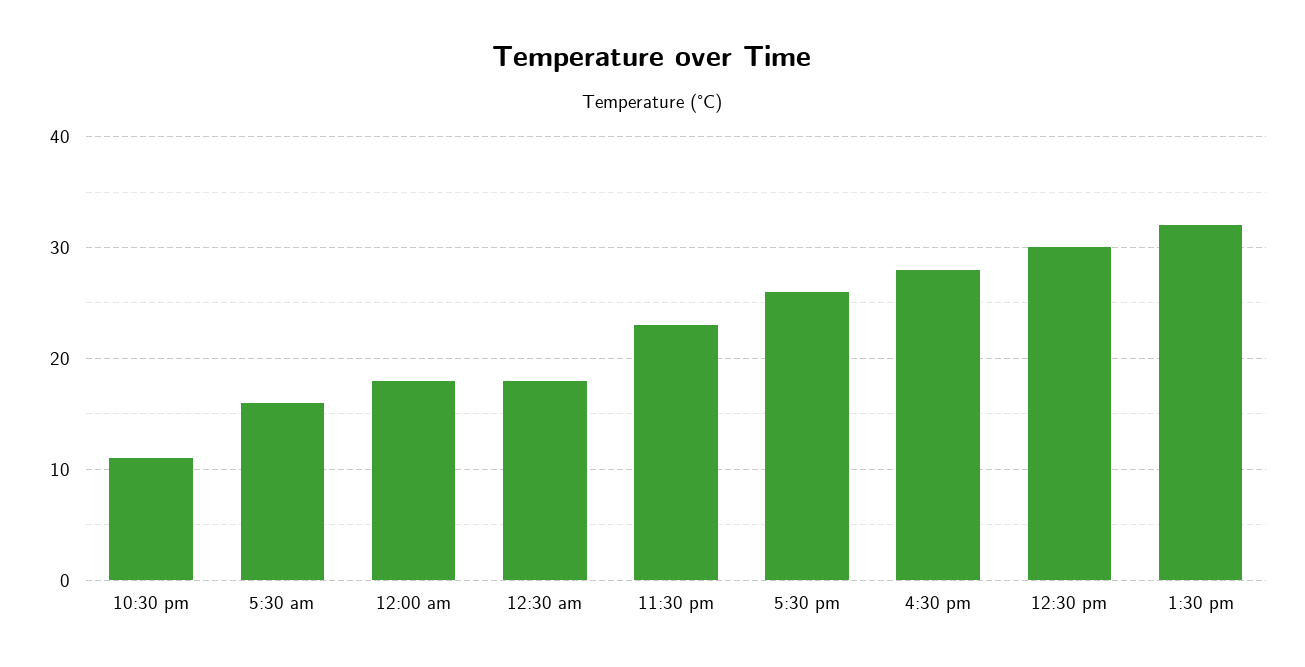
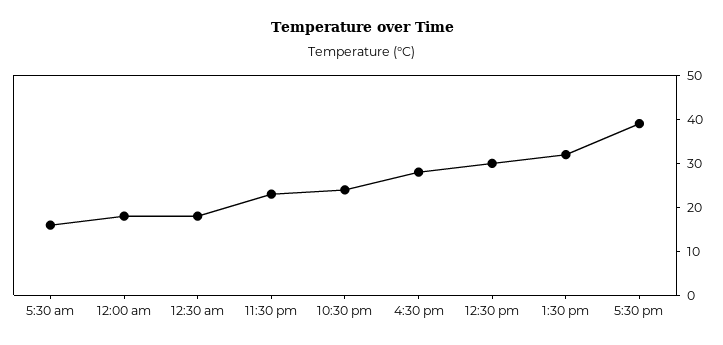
  {
-   "10:30 pm": 11,
+   "10:30 pm": 25,
    "5:30 am": 16,
    "12:00 am": 18,
    "12:30 am": 18,
    "11:30 pm": 23,
-   "5:30 pm": 26,
+   "5:30 pm": 40,
    "4:30 pm": 28,
    "12:30 pm": 30,
    "1:30 pm": 32
  }

